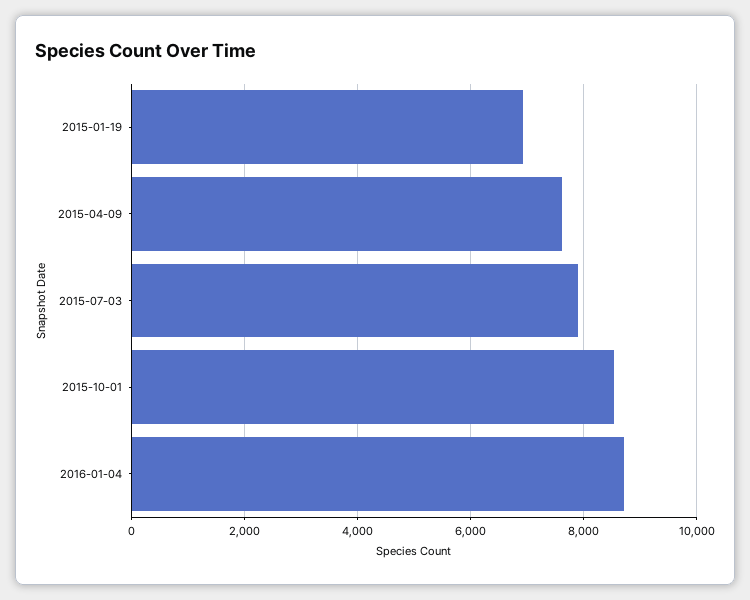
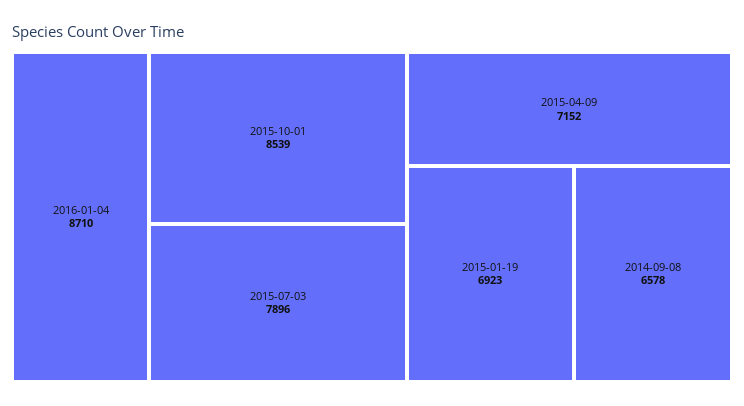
  {
    "2015-01-19": 6923,
-   "2015-04-09": 7600,
+   "2015-04-09": 7152,
    "2015-07-03": 7896,
    "2015-10-01": 8539,
-   "2016-01-04": 8710
+   "2016-01-04": 8710,
+   "2014-09-08": 6578
  }

